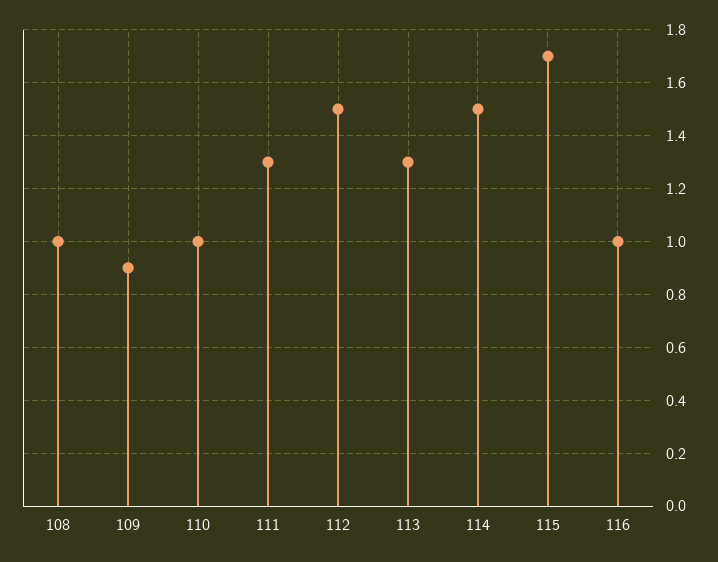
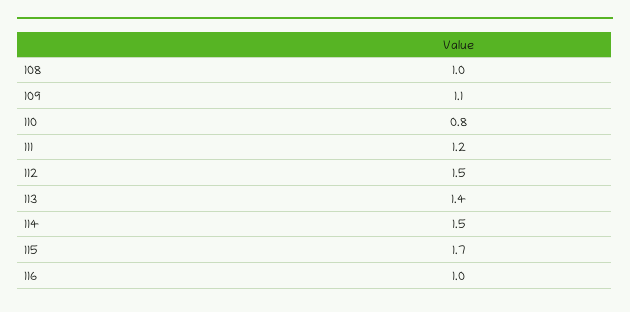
  {
    "108": 1,
-   "109": 0.9,
+   "109": 1.1,
-   "110": 1,
+   "110": 0.8,
-   "111": 1.3,
+   "111": 1.2,
    "112": 1.5,
-   "113": 1.3,
+   "113": 1.4,
    "114": 1.5,
    "115": 1.7,
    "116": 1
  }

